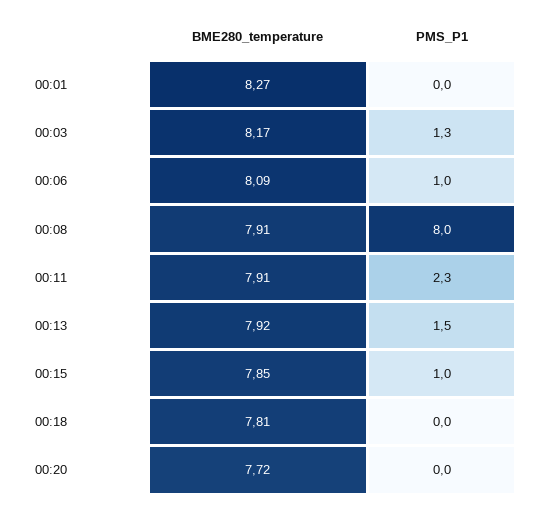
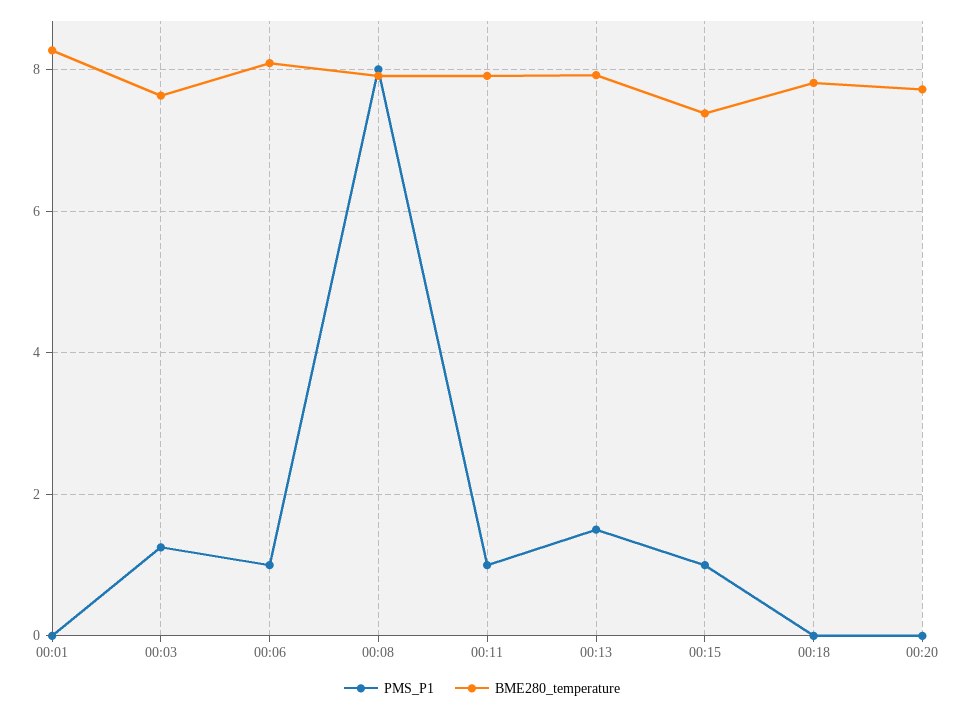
  {
    "BME280_temperature": {
      "00:01": 8.27,
-     "00:03": 8.17,
+     "00:03": 7.6,
      "00:06": 8.09,
      "00:08": 7.91,
      "00:11": 7.91,
      "00:13": 7.92,
-     "00:15": 7.85,
+     "00:15": 7.4,
      "00:18": 7.81,
      "00:20": 7.72
    },
    "PMS_P1": {
      "00:01": 0,
      "00:03": 1.3,
      "00:06": 1,
      "00:08": 8,
-     "00:11": 2.3,
+     "00:11": 1,
      "00:13": 1.5,
      "00:15": 1,
      "00:18": 0,
      "00:20": 0
    }
  }

